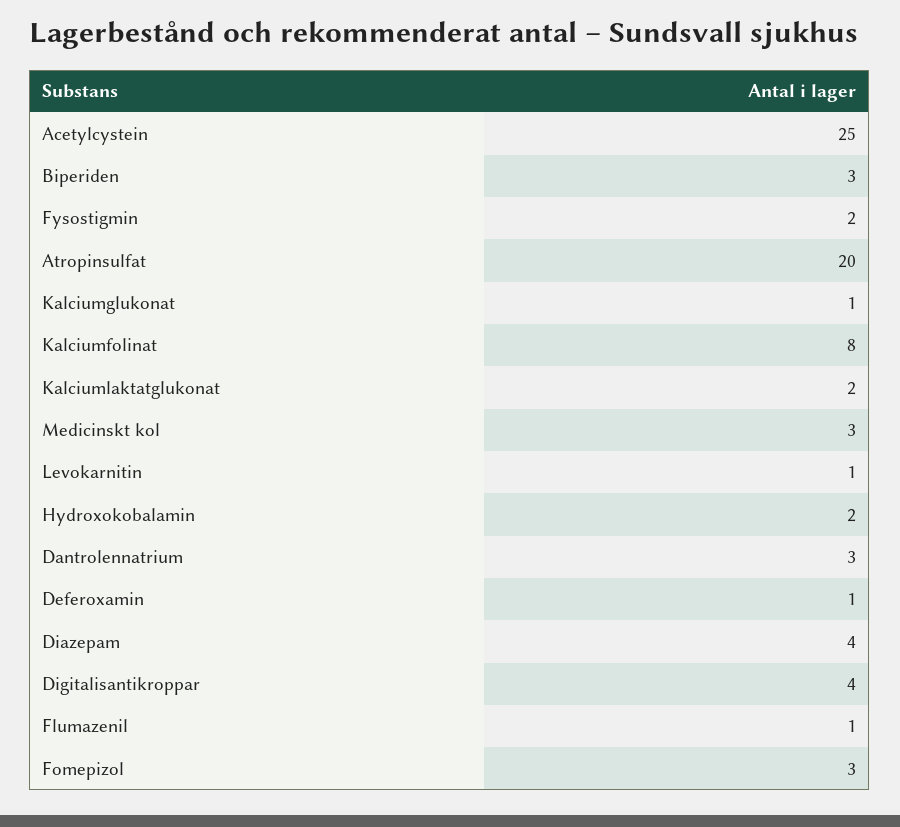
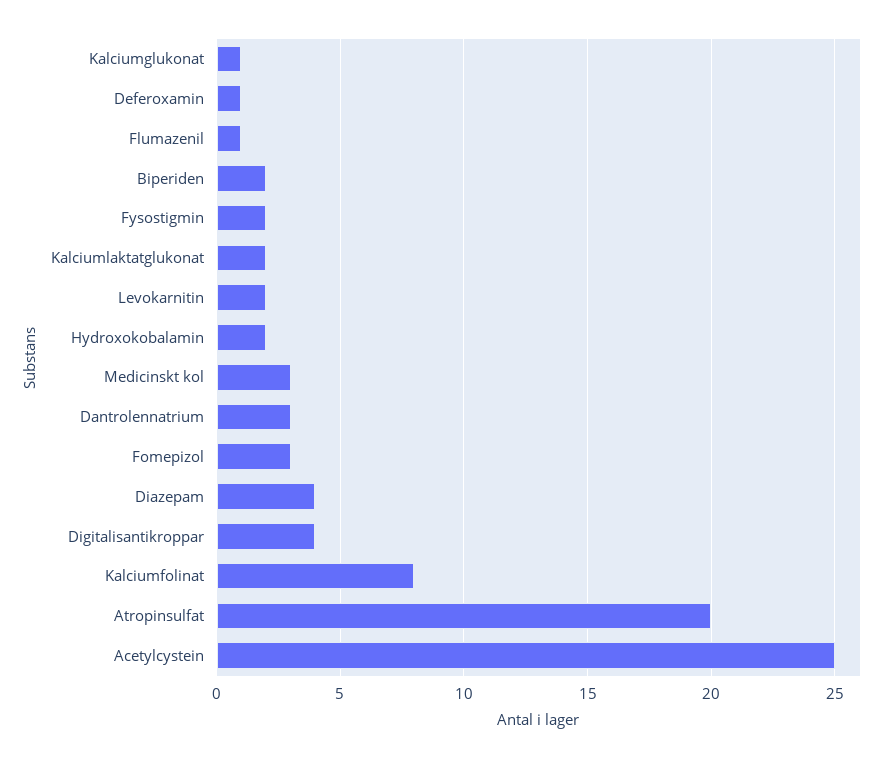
  {
    "Acetylcystein": 25,
-   "Biperiden": 3,
+   "Biperiden": 2,
    "Fysostigmin": 2,
    "Atropinsulfat": 20,
    "Kalciumglukonat": 1,
    "Kalciumfolinat": 8,
    "Kalciumlaktatglukonat": 2,
    "Medicinskt kol": 3,
-   "Levokarnitin": 1,
+   "Levokarnitin": 2,
    "Hydroxokobalamin": 2,
    "Dantrolennatrium": 3,
    "Deferoxamin": 1,
    "Diazepam": 4,
    "Digitalisantikroppar": 4,
    "Flumazenil": 1,
    "Fomepizol": 3
  }

